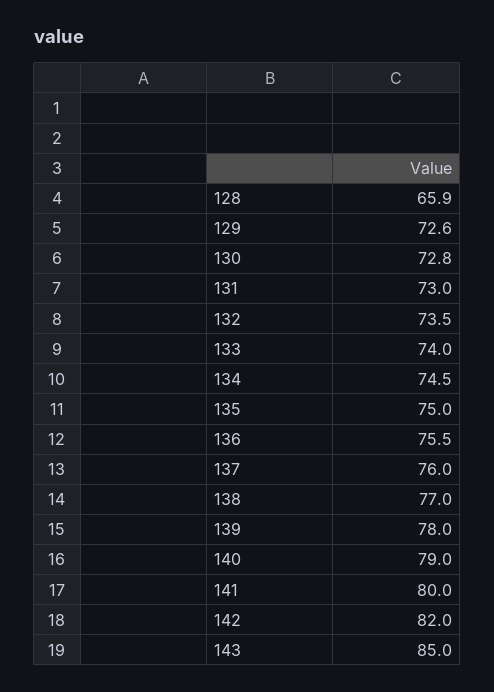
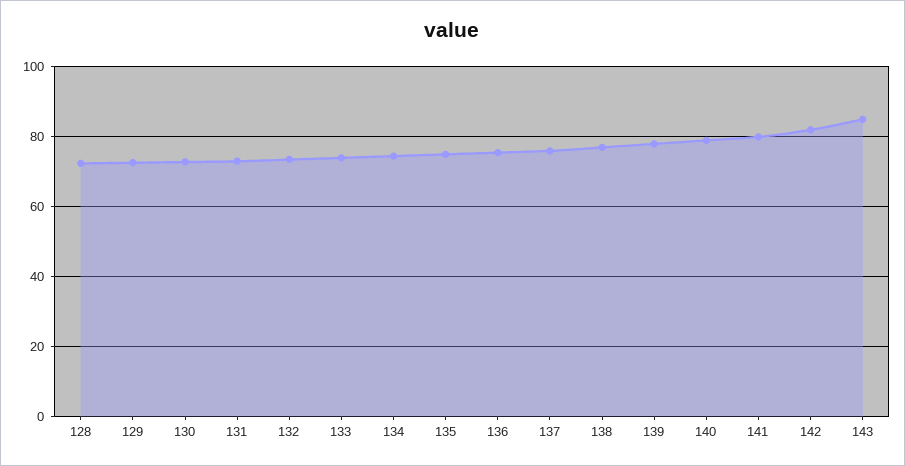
  {
-   "128": 65.9,
+   "128": 72,
    "129": 72.6,
    "130": 72.8,
    "131": 73,
    "132": 73.5,
    "133": 74,
    "134": 74.5,
    "135": 75,
    "136": 75.5,
    "137": 76,
    "138": 77,
    "139": 78,
    "140": 79,
    "141": 80,
    "142": 82,
    "143": 85
  }

